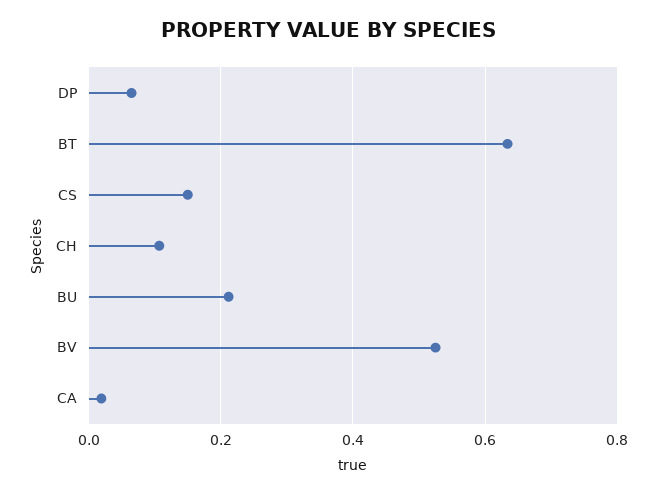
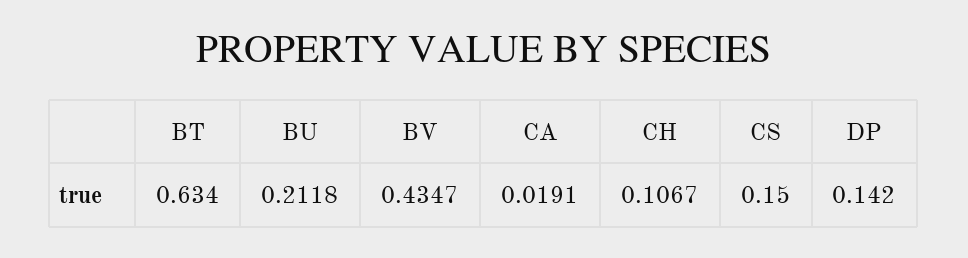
  {
-   "DP": 0.06,
+   "DP": 0.142,
    "BT": 0.634,
    "CS": 0.15,
    "CH": 0.1067,
    "BU": 0.2118,
-   "BV": 0.52,
+   "BV": 0.4347,
    "CA": 0.0191
  }

